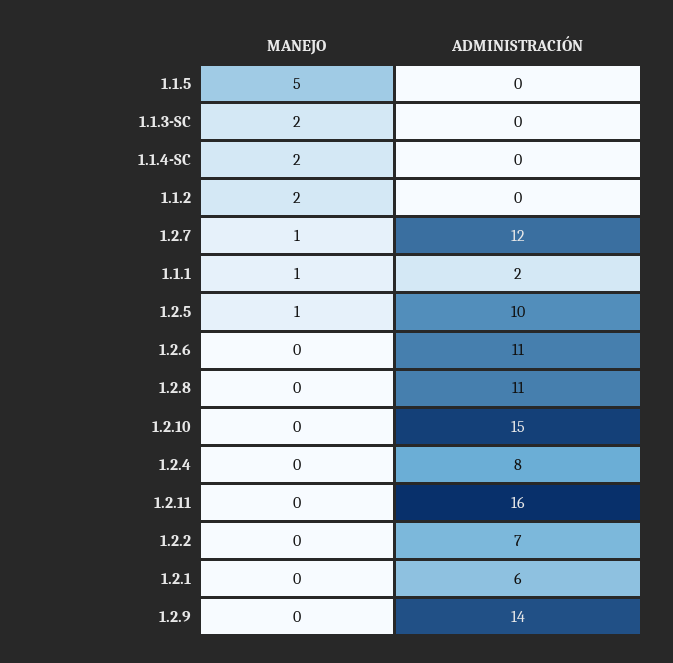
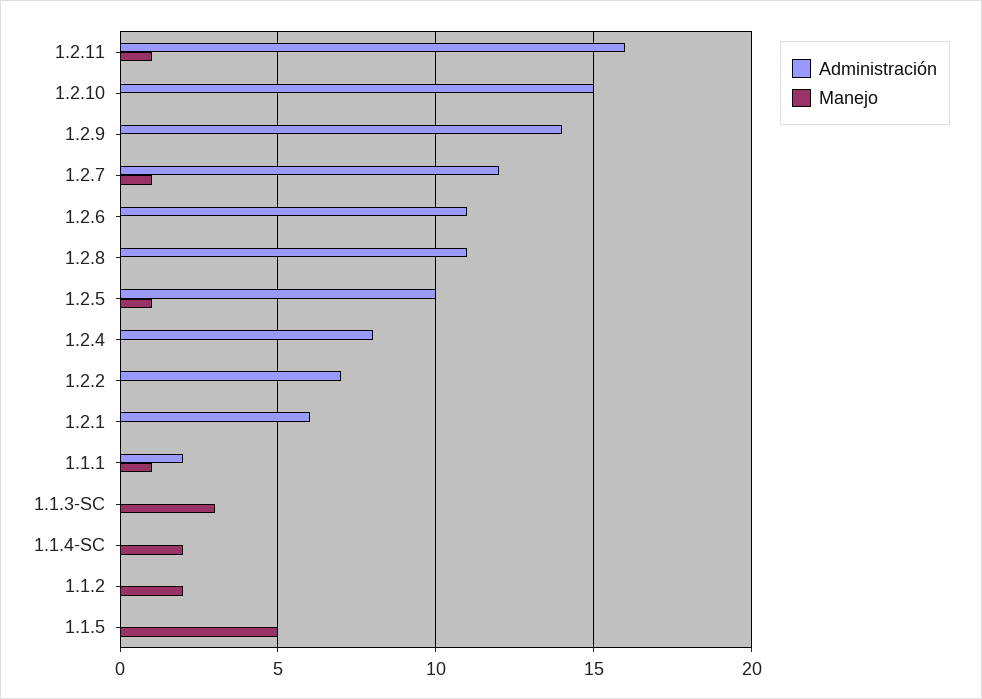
  {
    "MANEJO": {
      "1.1.5": 5,
-     "1.1.3-SC": 2,
+     "1.1.3-SC": 3,
      "1.1.4-SC": 2,
      "1.1.2": 2,
      "1.2.7": 1,
      "1.1.1": 1,
      "1.2.5": 1,
      "1.2.6": 0,
      "1.2.8": 0,
      "1.2.10": 0,
      "1.2.4": 0,
-     "1.2.11": 0,
+     "1.2.11": 1,
      "1.2.2": 0,
      "1.2.1": 0,
      "1.2.9": 0
    },
    "ADMINISTRACIÓN": {
      "1.1.5": 0,
      "1.1.3-SC": 0,
      "1.1.4-SC": 0,
      "1.1.2": 0,
      "1.2.7": 12,
      "1.1.1": 2,
      "1.2.5": 10,
      "1.2.6": 11,
      "1.2.8": 11,
      "1.2.10": 15,
      "1.2.4": 8,
      "1.2.11": 16,
      "1.2.2": 7,
      "1.2.1": 6,
      "1.2.9": 14
    }
  }

